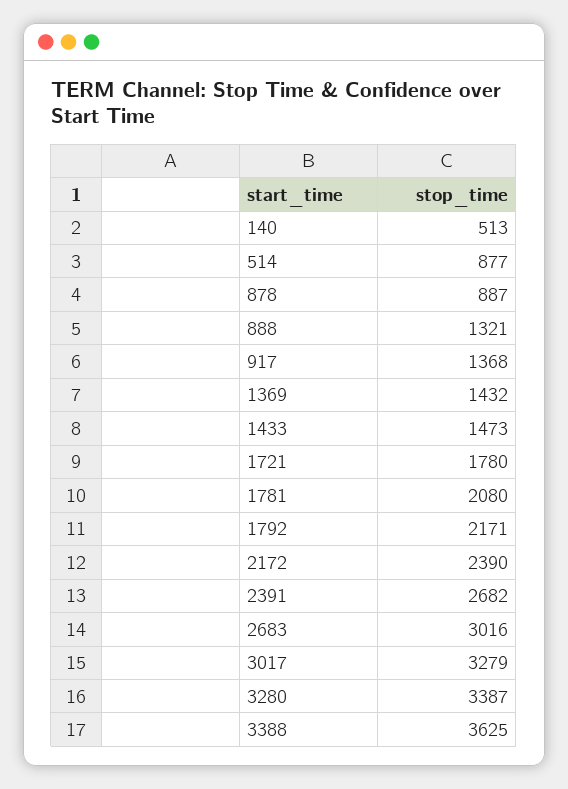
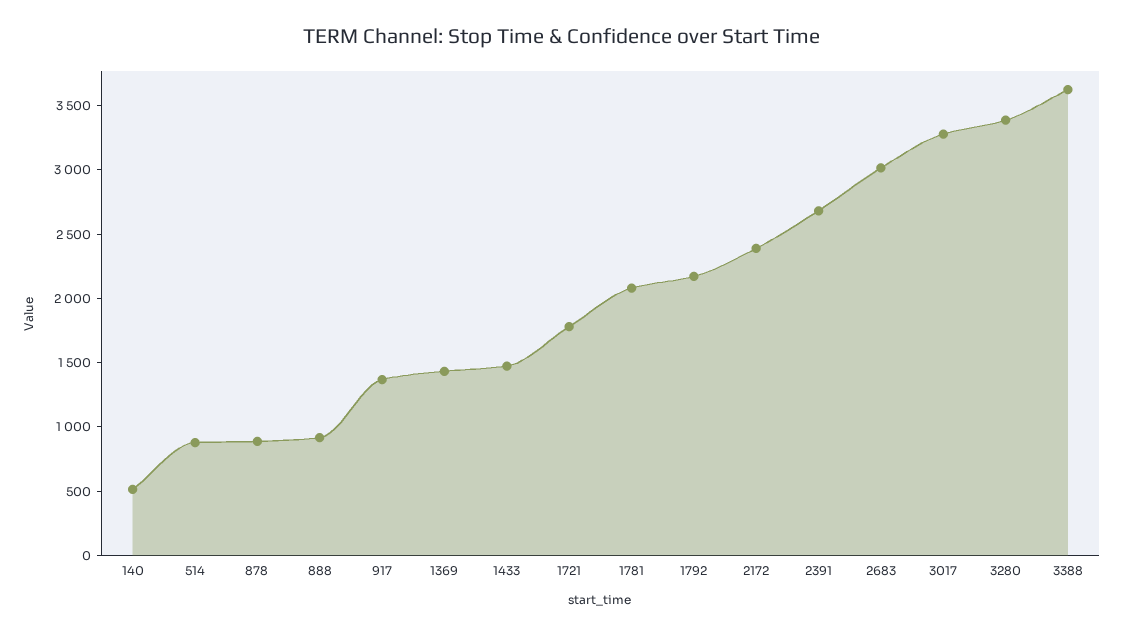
  {
    "140": 513,
    "514": 877,
    "878": 887,
-   "888": 1321,
+   "888": 900,
    "917": 1368,
    "1369": 1432,
    "1433": 1473,
    "1721": 1780,
    "1781": 2080,
    "1792": 2171,
    "2172": 2390,
    "2391": 2682,
    "2683": 3016,
    "3017": 3279,
    "3280": 3387,
    "3388": 3625
  }

